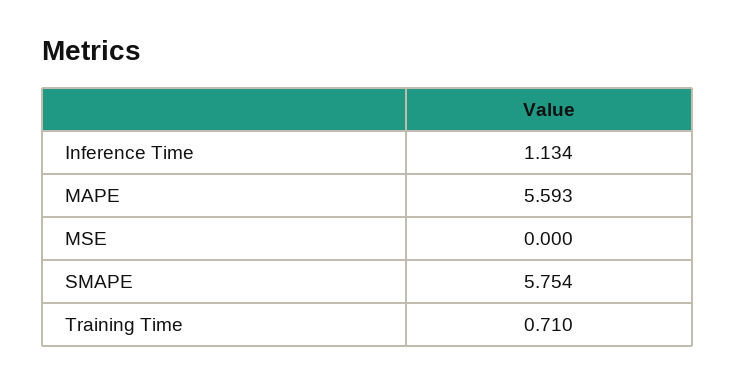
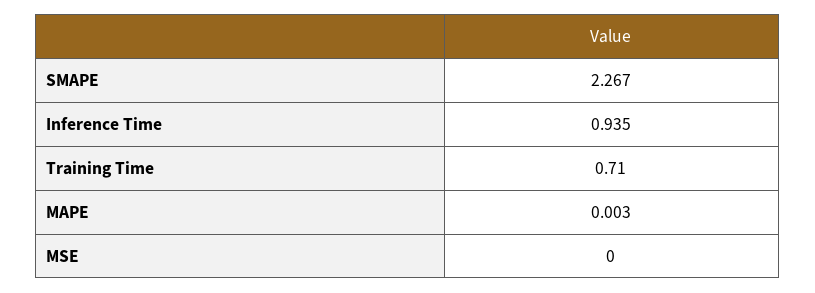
  {
-   "Inference Time": 1.134,
+   "Inference Time": 0.935,
-   "MAPE": 5.593,
+   "MAPE": 0.003,
    "MSE": 0,
-   "SMAPE": 5.754,
+   "SMAPE": 2.267,
    "Training Time": 0.71
  }

